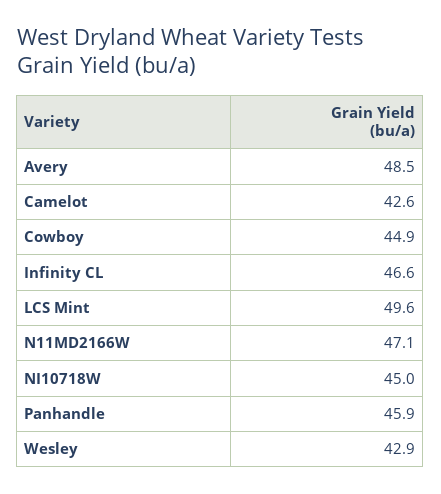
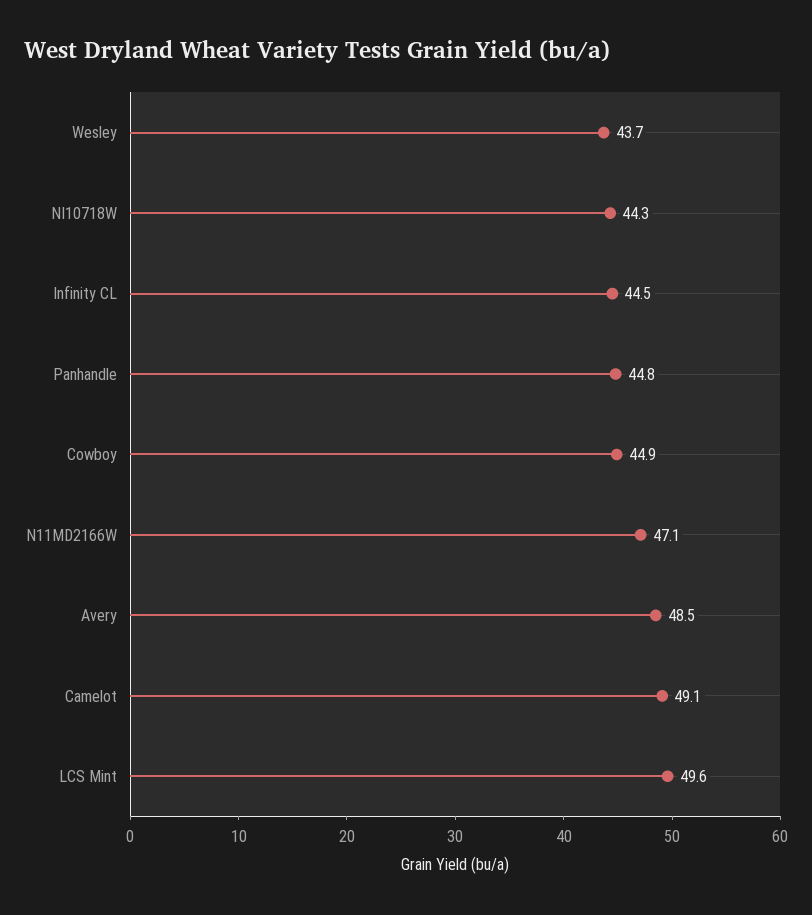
  {
    "Avery": 48.5,
-   "Camelot": 42.6,
+   "Camelot": 49.1,
    "Cowboy": 44.9,
-   "Infinity CL": 46.6,
+   "Infinity CL": 44.5,
    "LCS Mint": 49.6,
    "N11MD2166W": 47.1,
-   "NI10718W": 45,
+   "NI10718W": 44.3,
-   "Panhandle": 45.9,
+   "Panhandle": 44.8,
-   "Wesley": 42.9
+   "Wesley": 43.7
  }

